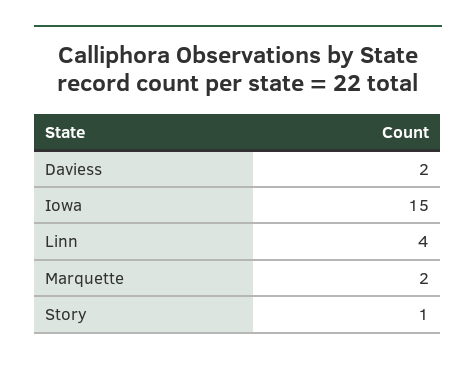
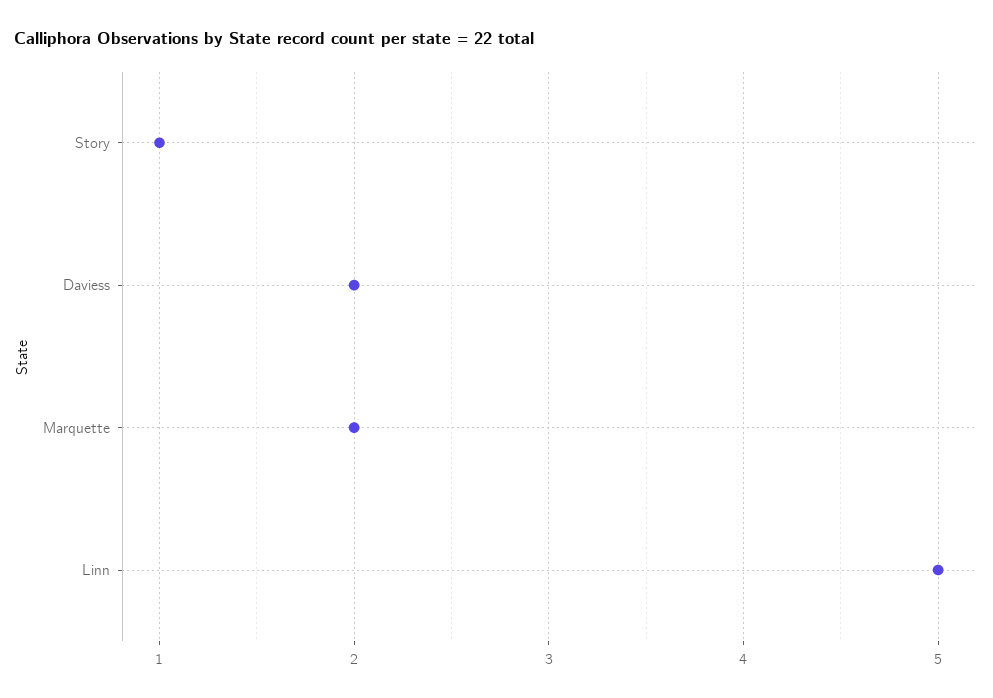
  {
    "Daviess": 2,
-   "Iowa": 15,
-   "Linn": 4,
+   "Linn": 5,
    "Marquette": 2,
    "Story": 1
  }

